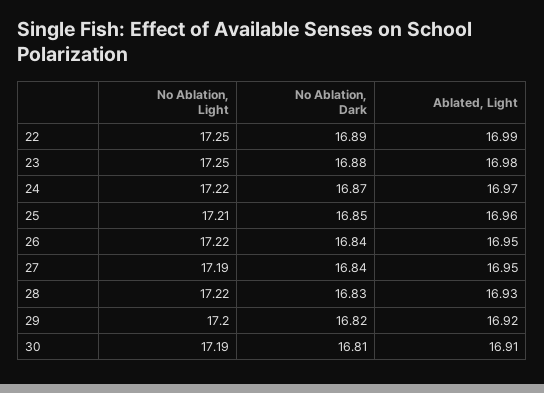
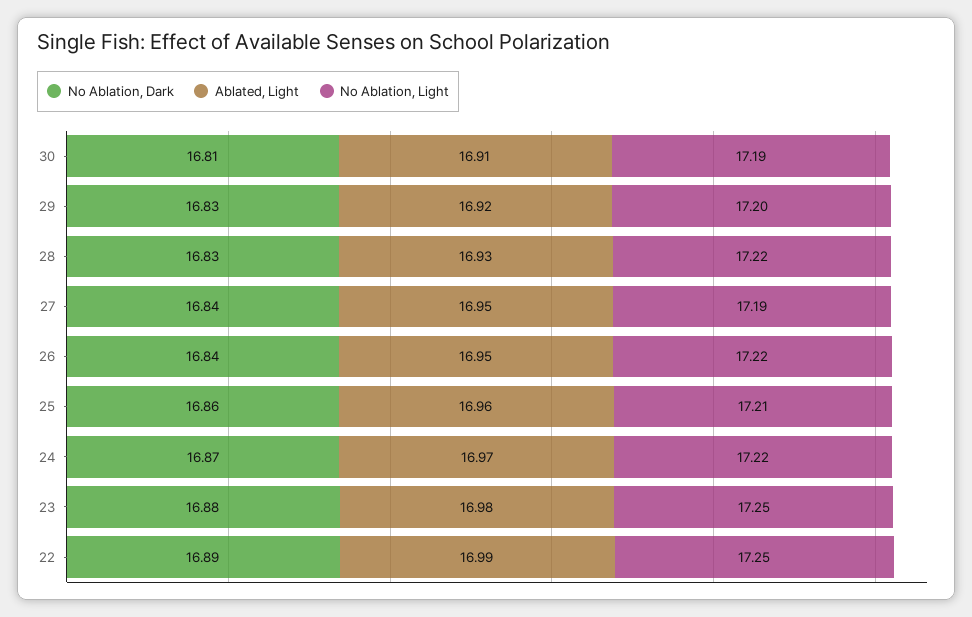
  {
    "No Ablation, Light": {
      "22": 17.25,
      "23": 17.25,
      "24": 17.22,
      "25": 17.21,
      "26": 17.22,
      "27": 17.19,
      "28": 17.22,
      "29": 17.2,
      "30": 17.19
    },
    "No Ablation, Dark": {
      "22": 16.89,
      "23": 16.88,
      "24": 16.87,
-     "25": 16.85,
+     "25": 16.86,
      "26": 16.84,
      "27": 16.84,
      "28": 16.83,
-     "29": 16.82,
+     "29": 16.83,
      "30": 16.81
    },
    "Ablated, Light": {
      "22": 16.99,
      "23": 16.98,
      "24": 16.97,
      "25": 16.96,
      "26": 16.95,
      "27": 16.95,
      "28": 16.93,
      "29": 16.92,
      "30": 16.91
    }
  }

